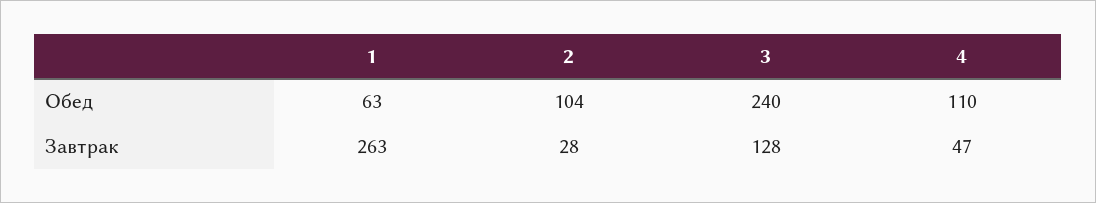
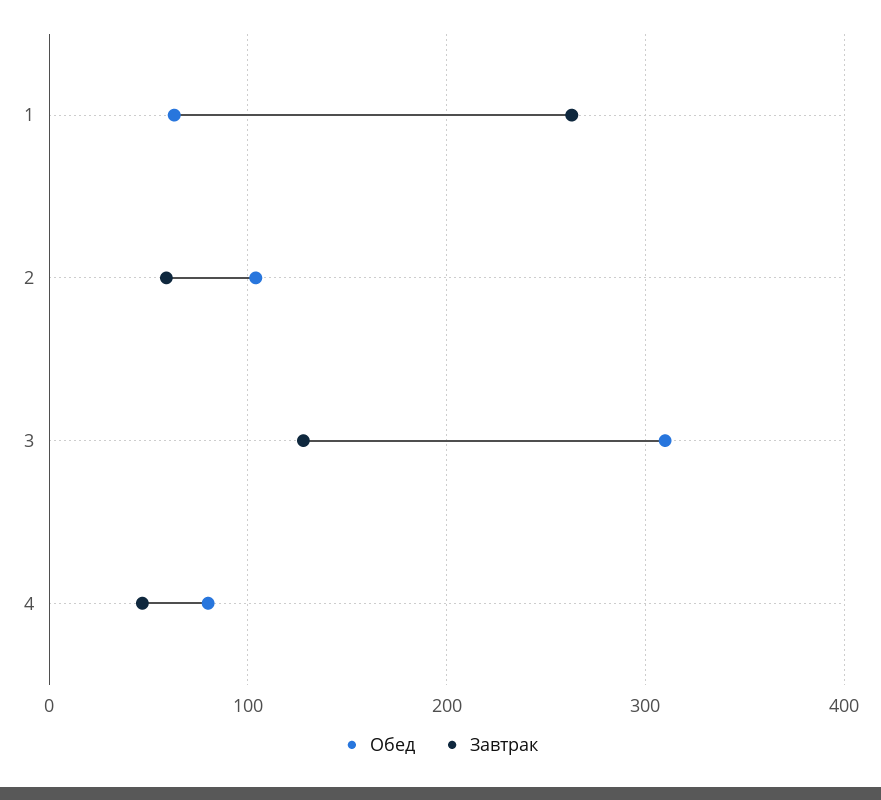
  {
    "Обед": {
      "1": 63,
      "2": 104,
-     "3": 240,
+     "3": 310,
-     "4": 110
+     "4": 80
    },
    "Завтрак": {
      "1": 263,
-     "2": 28,
+     "2": 60,
      "3": 128,
      "4": 47
    }
  }

